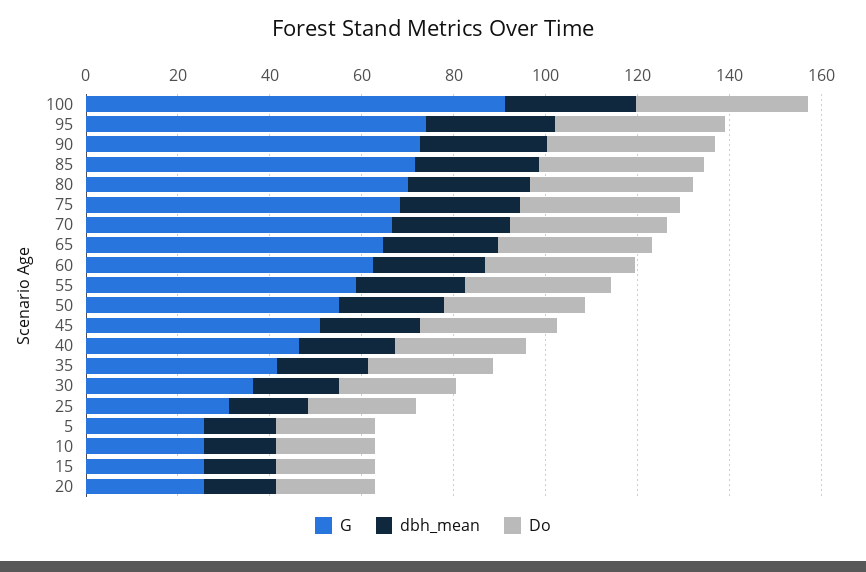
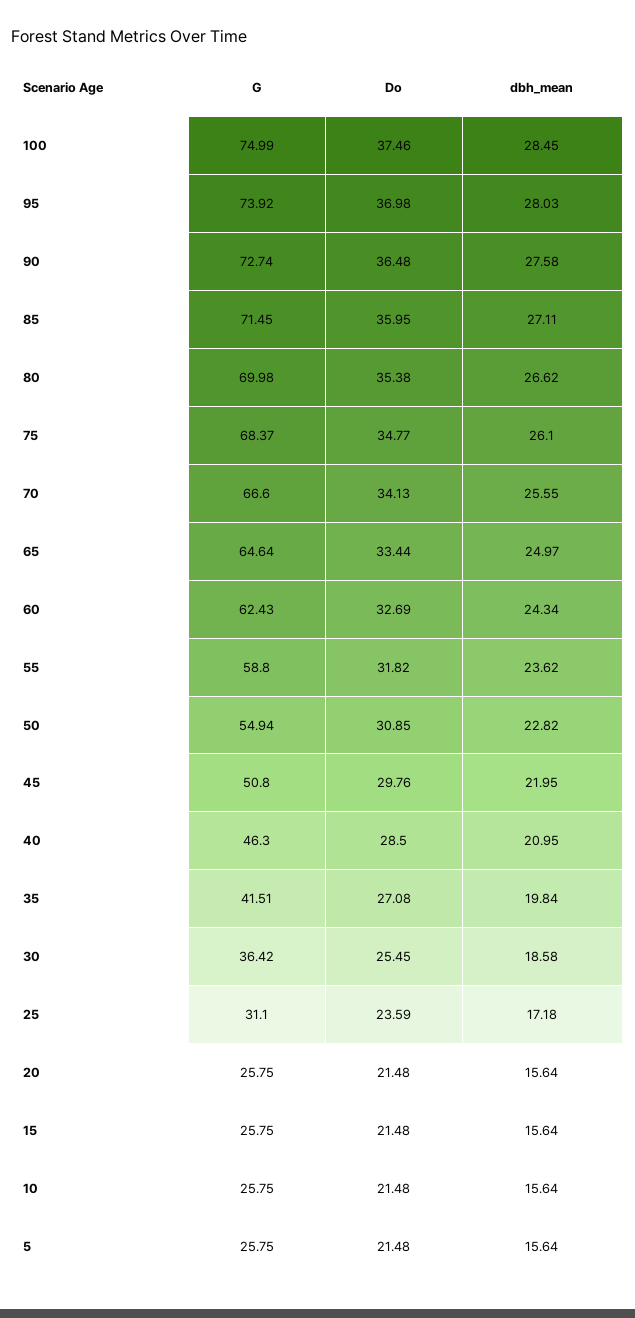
  {
    "G": {
-     "100": 90,
+     "100": 74.99,
      "95": 73.92,
      "90": 72.74,
      "85": 71.45,
      "80": 69.98,
      "75": 68.37,
      "70": 66.6,
      "65": 64.64,
      "60": 62.43,
      "55": 58.8,
      "50": 54.94,
      "45": 50.8,
      "40": 46.3,
      "35": 41.51,
      "30": 36.42,
      "25": 31.1,
      "5": 25.75,
      "10": 25.75,
      "15": 25.75,
      "20": 25.75
    },
    "dbh_mean": {
      "100": 28.45,
      "95": 28.03,
      "90": 27.58,
      "85": 27.11,
      "80": 26.62,
      "75": 26.1,
      "70": 25.55,
      "65": 24.97,
      "60": 24.34,
      "55": 23.62,
      "50": 22.82,
      "45": 21.95,
      "40": 20.95,
      "35": 19.84,
      "30": 18.58,
      "25": 17.18,
      "5": 15.64,
      "10": 15.64,
      "15": 15.64,
      "20": 15.64
    },
    "Do": {
      "100": 37.46,
      "95": 36.98,
      "90": 36.48,
      "85": 35.95,
      "80": 35.38,
      "75": 34.77,
      "70": 34.13,
      "65": 33.44,
      "60": 32.69,
      "55": 31.82,
      "50": 30.85,
      "45": 29.76,
      "40": 28.5,
      "35": 27.08,
      "30": 25.45,
      "25": 23.59,
      "5": 21.48,
      "10": 21.48,
      "15": 21.48,
      "20": 21.48
    }
  }

